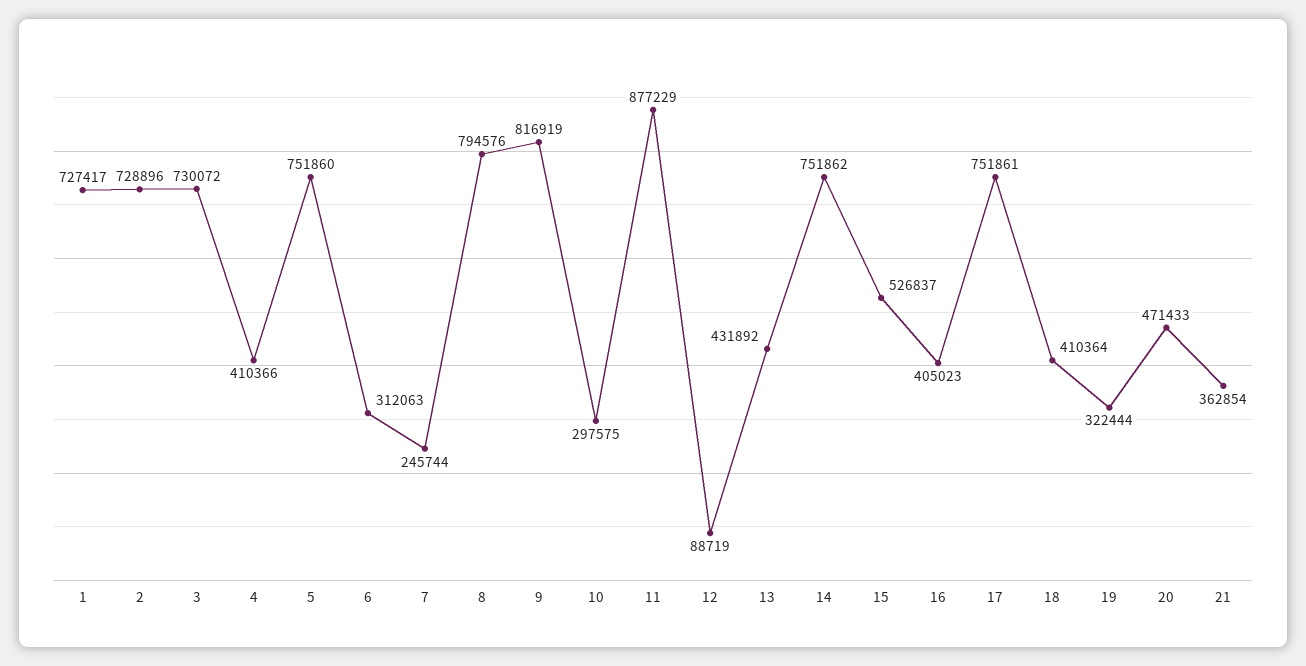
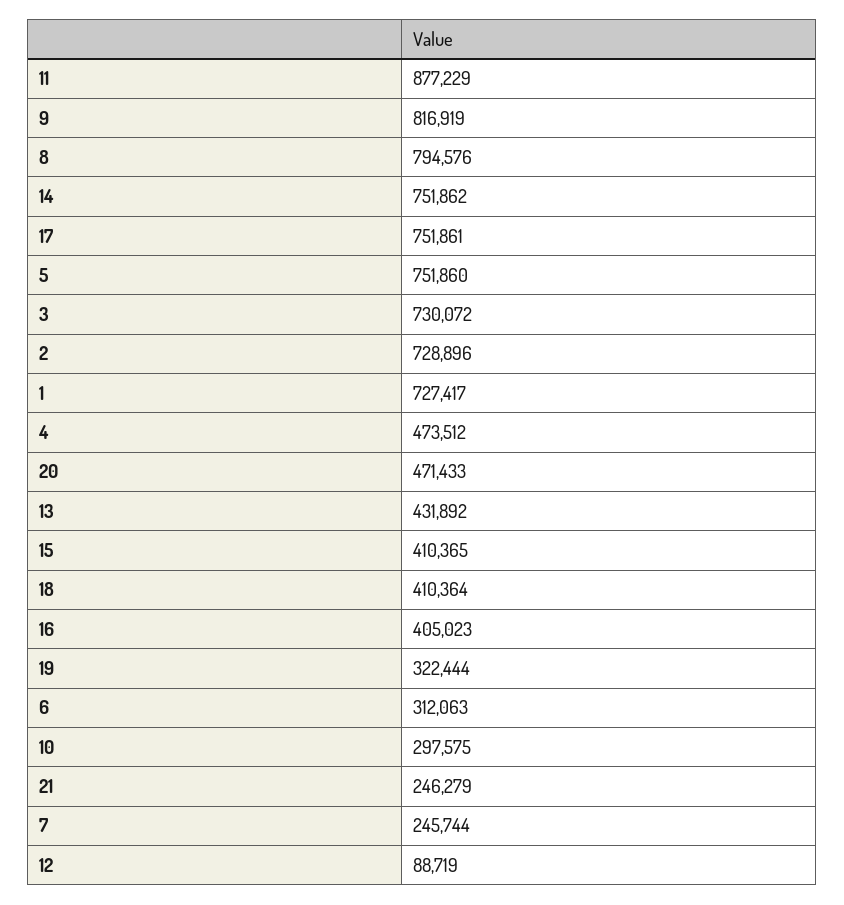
  {
    "1": 727417,
    "2": 728896,
    "3": 730072,
-   "4": 410366,
+   "4": 473512,
    "5": 751860,
    "6": 312063,
    "7": 245744,
    "8": 794576,
    "9": 816919,
    "10": 297575,
    "11": 877229,
    "12": 88719,
    "13": 431892,
    "14": 751862,
-   "15": 526837,
+   "15": 410365,
    "16": 405023,
    "17": 751861,
    "18": 410364,
    "19": 322444,
    "20": 471433,
-   "21": 362854
+   "21": 246279
  }

